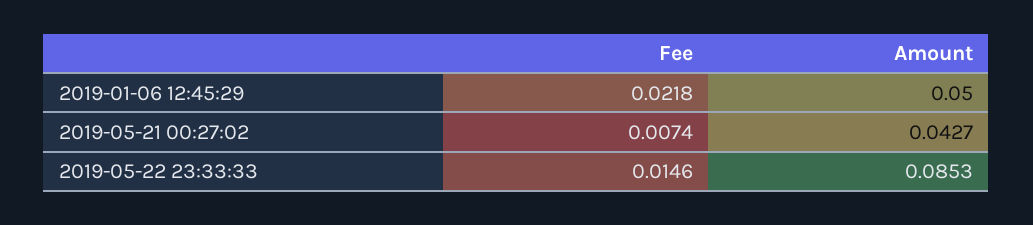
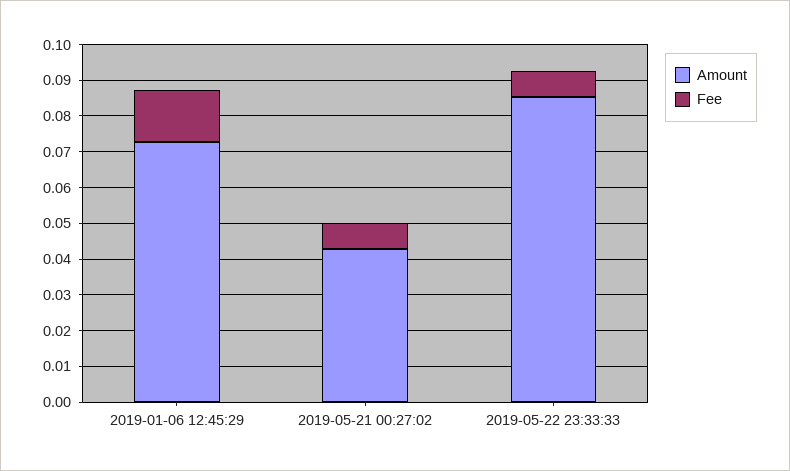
  {
    "Fee": {
-     "2019-01-06 12:45:29": 0.0218,
+     "2019-01-06 12:45:29": 0.015,
      "2019-05-21 00:27:02": 0.0074,
-     "2019-05-22 23:33:33": 0.0146
+     "2019-05-22 23:33:33": 0.0075
    },
    "Amount": {
-     "2019-01-06 12:45:29": 0.05,
+     "2019-01-06 12:45:29": 0.0725,
      "2019-05-21 00:27:02": 0.0427,
      "2019-05-22 23:33:33": 0.0853
    }
  }

